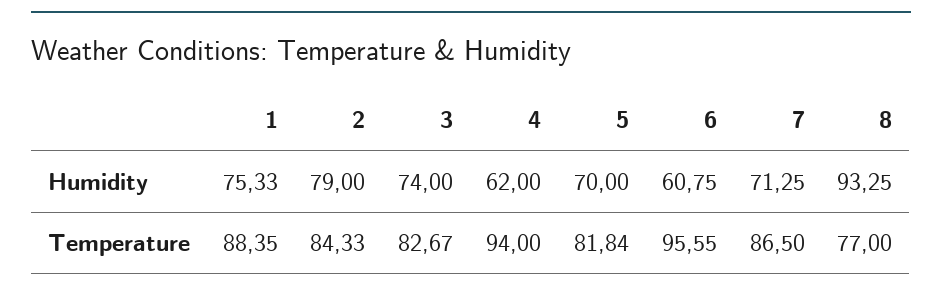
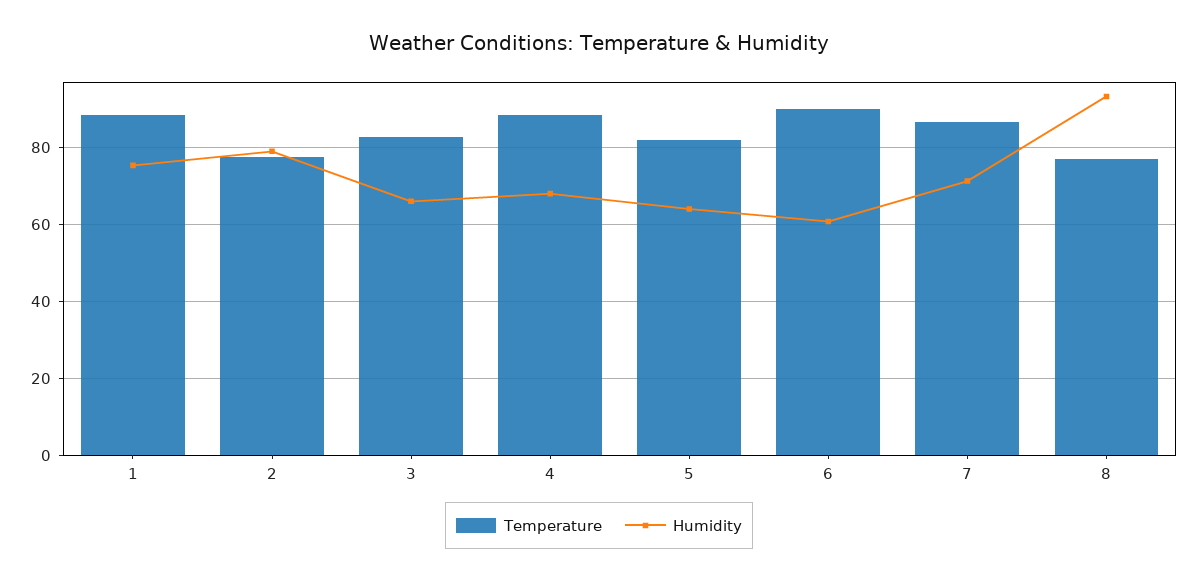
  {
    "Humidity": {
      "1": 75.33,
      "2": 79,
-     "3": 74,
+     "3": 66,
-     "4": 62,
+     "4": 68,
-     "5": 70,
+     "5": 64,
      "6": 60.75,
      "7": 71.25,
      "8": 93.25
    },
    "Temperature": {
      "1": 88.35,
-     "2": 84.33,
+     "2": 78,
      "3": 82.67,
-     "4": 94,
+     "4": 88,
      "5": 81.84,
-     "6": 95.55,
+     "6": 90,
      "7": 86.5,
      "8": 77
    }
  }

